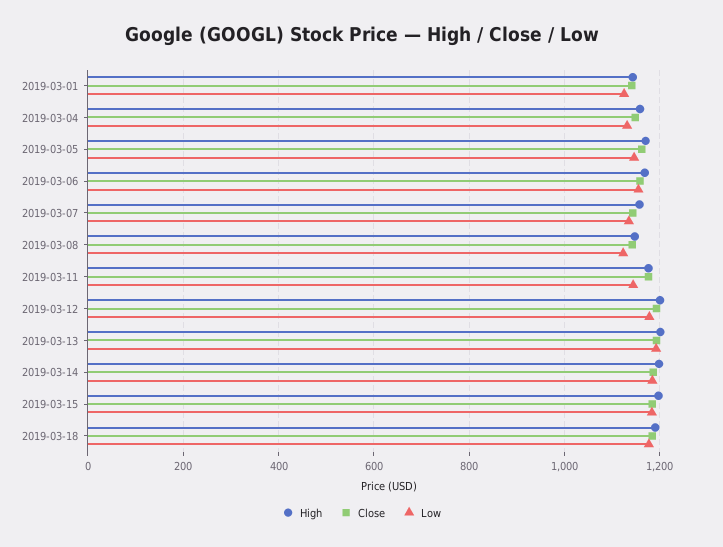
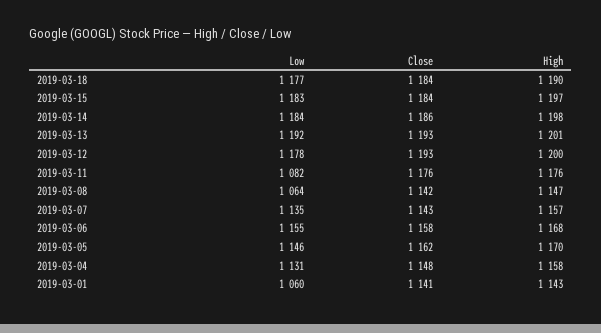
  {
    "High": {
      "2019-03-01": 1143,
      "2019-03-04": 1158,
      "2019-03-05": 1170,
      "2019-03-06": 1168,
      "2019-03-07": 1157,
      "2019-03-08": 1147,
      "2019-03-11": 1176,
      "2019-03-12": 1200,
      "2019-03-13": 1201,
      "2019-03-14": 1198,
      "2019-03-15": 1197,
      "2019-03-18": 1190
    },
    "Close": {
      "2019-03-01": 1141,
      "2019-03-04": 1148,
      "2019-03-05": 1162,
      "2019-03-06": 1158,
      "2019-03-07": 1143,
      "2019-03-08": 1142,
      "2019-03-11": 1176,
      "2019-03-12": 1193,
      "2019-03-13": 1193,
      "2019-03-14": 1186,
      "2019-03-15": 1184,
      "2019-03-18": 1184
    },
    "Low": {
-     "2019-03-01": 1120,
+     "2019-03-01": 1060,
      "2019-03-04": 1131,
      "2019-03-05": 1146,
      "2019-03-06": 1155,
      "2019-03-07": 1135,
-     "2019-03-08": 1120,
+     "2019-03-08": 1064,
-     "2019-03-11": 1140,
+     "2019-03-11": 1082,
      "2019-03-12": 1178,
      "2019-03-13": 1192,
      "2019-03-14": 1184,
      "2019-03-15": 1183,
      "2019-03-18": 1177
    }
  }

